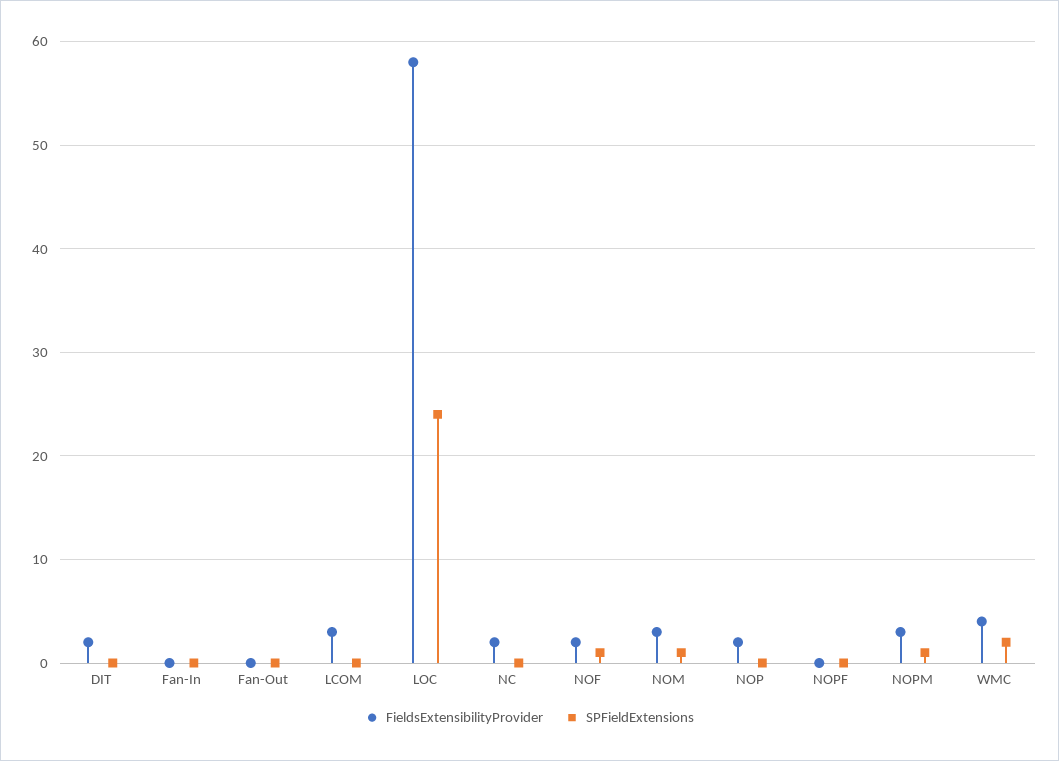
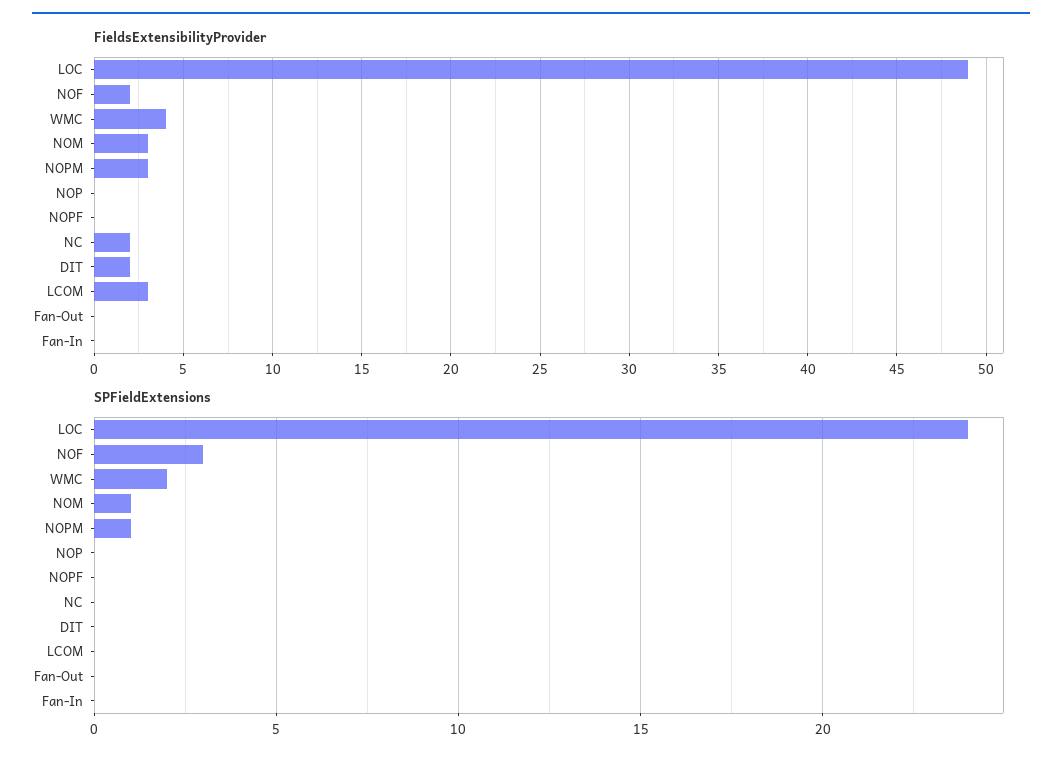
  {
    "FieldsExtensibilityProvider": {
      "DIT": 2,
      "Fan-In": 0,
      "Fan-Out": 0,
      "LCOM": 3,
-     "LOC": 58,
+     "LOC": 49,
      "NC": 2,
      "NOF": 2,
      "NOM": 3,
-     "NOP": 2,
+     "NOP": 0,
      "NOPF": 0,
      "NOPM": 3,
      "WMC": 4
    },
    "SPFieldExtensions": {
      "DIT": 0,
      "Fan-In": 0,
      "Fan-Out": 0,
      "LCOM": 0,
      "LOC": 24,
      "NC": 0,
-     "NOF": 1,
+     "NOF": 3,
      "NOM": 1,
      "NOP": 0,
      "NOPF": 0,
      "NOPM": 1,
      "WMC": 2
    }
  }

